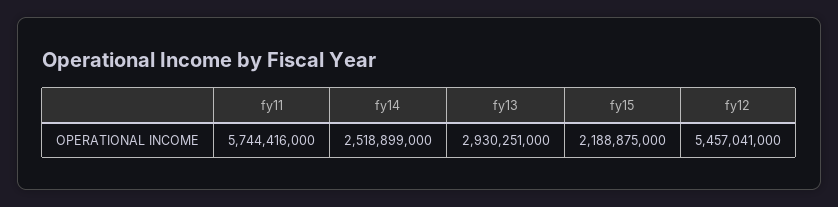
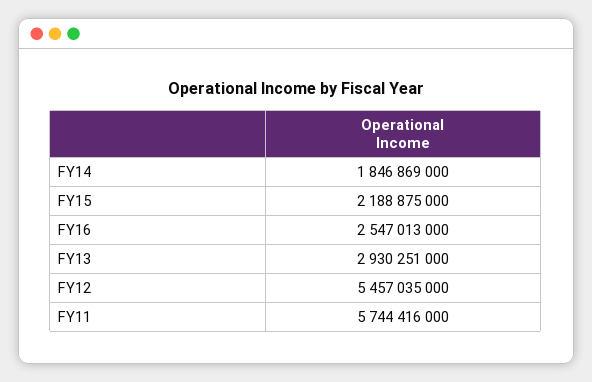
  {
    "fy11": 5744416000,
-   "fy14": 2518899000,
+   "fy14": 1846869000,
    "fy13": 2930251000,
    "fy15": 2188875000,
-   "fy12": 5457041000
+   "fy12": 5457035000,
+   "FY16": 2547013000
  }

